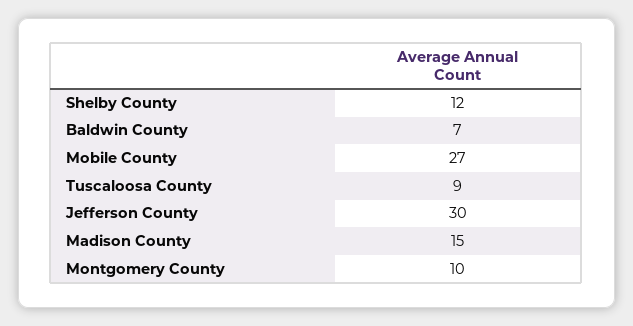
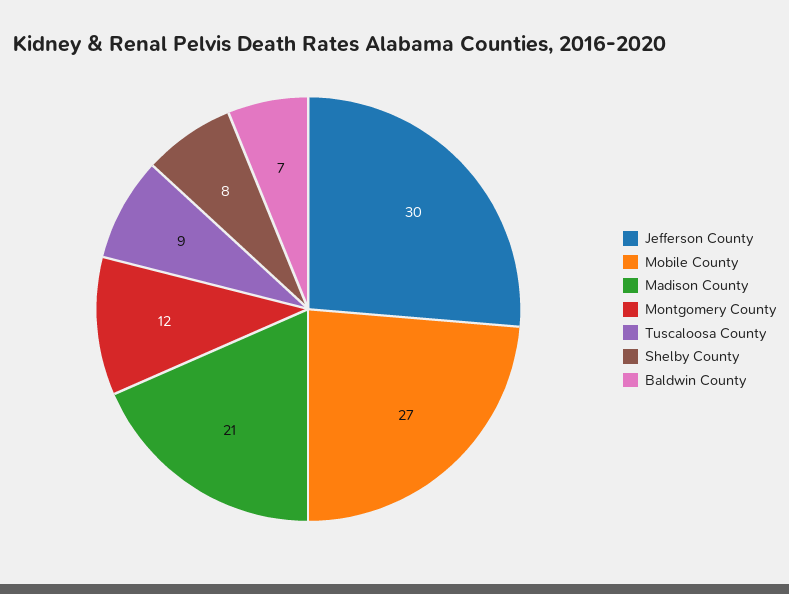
  {
-   "Shelby County": 12,
+   "Shelby County": 8,
    "Baldwin County": 7,
    "Mobile County": 27,
    "Tuscaloosa County": 9,
    "Jefferson County": 30,
-   "Madison County": 15,
+   "Madison County": 21,
-   "Montgomery County": 10
+   "Montgomery County": 12
  }

